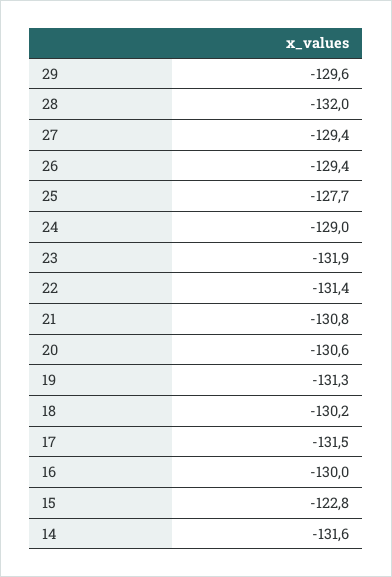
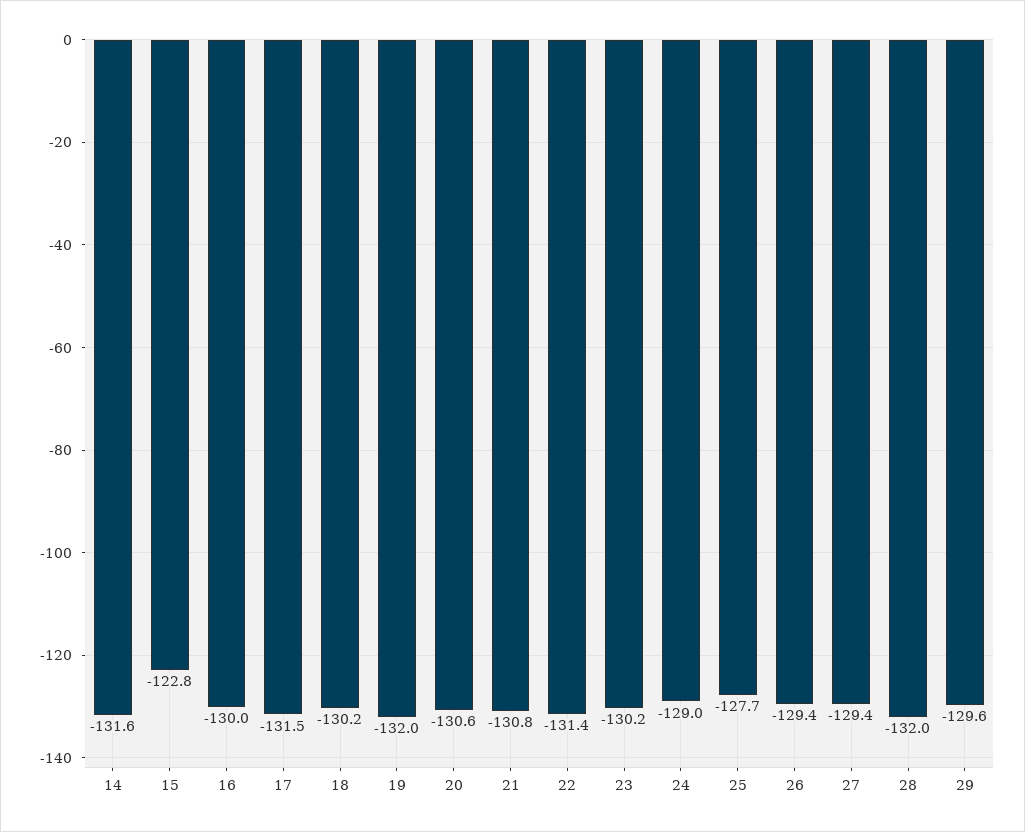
  {
    "29": -129.6,
    "28": -132,
    "27": -129.4,
    "26": -129.4,
    "25": -127.7,
    "24": -129,
-   "23": -131.9,
+   "23": -130.2,
    "22": -131.4,
    "21": -130.8,
    "20": -130.6,
-   "19": -131.3,
+   "19": -132,
    "18": -130.2,
    "17": -131.5,
    "16": -130,
    "15": -122.8,
    "14": -131.6
  }

